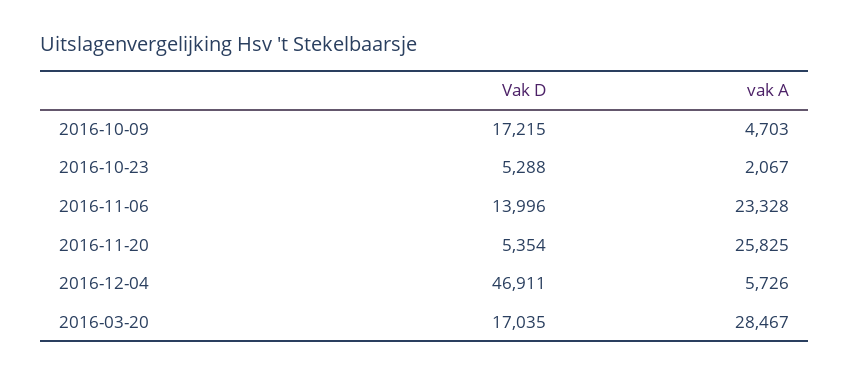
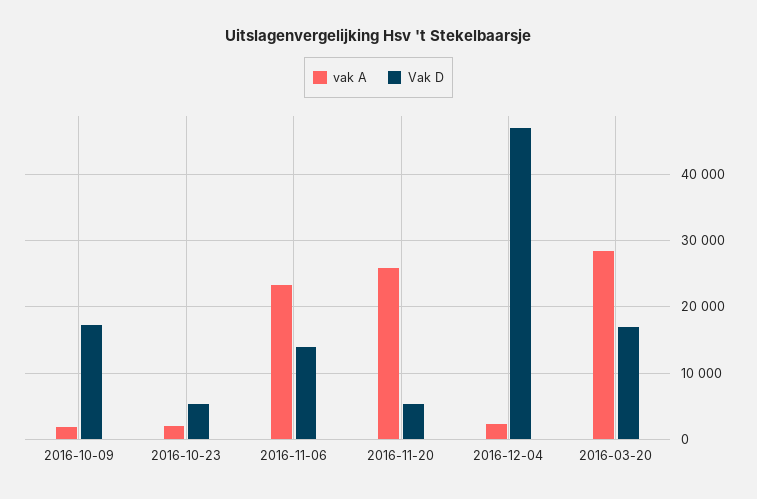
  {
    "Vak D": {
      "2016-10-09": 17215,
      "2016-10-23": 5288,
      "2016-11-06": 13996,
      "2016-11-20": 5354,
      "2016-12-04": 46911,
      "2016-03-20": 17035
    },
    "vak A": {
-     "2016-10-09": 4703,
+     "2016-10-09": 2000,
      "2016-10-23": 2067,
      "2016-11-06": 23328,
      "2016-11-20": 25825,
-     "2016-12-04": 5726,
+     "2016-12-04": 2000,
      "2016-03-20": 28467
    }
  }

